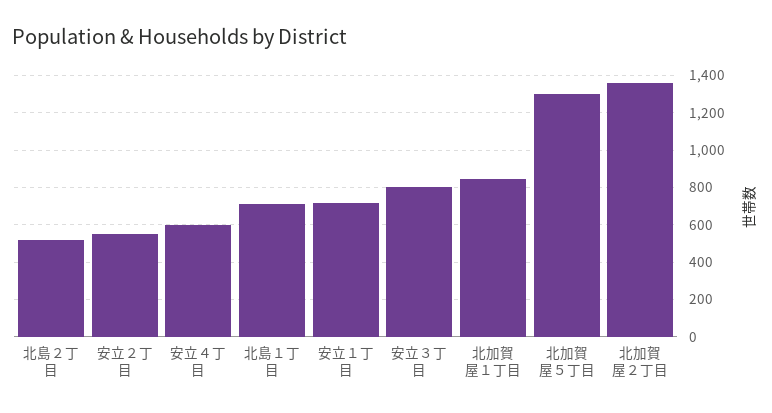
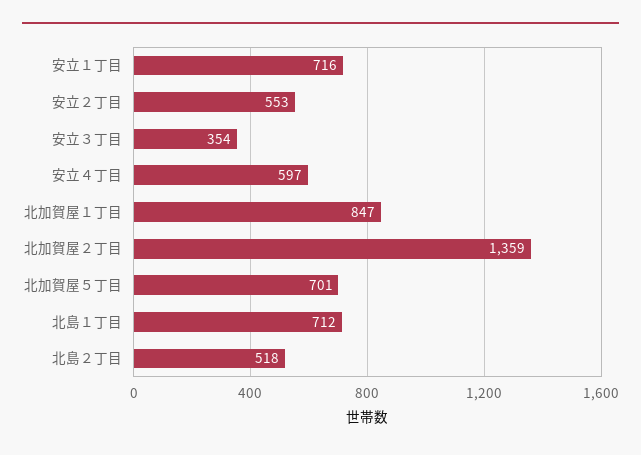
  {
    "北島２丁目": 518,
    "安立２丁目": 553,
    "安立４丁目": 597,
    "北島１丁目": 712,
    "安立１丁目": 716,
-   "安立３丁目": 800,
+   "安立３丁目": 354,
    "北加賀屋１丁目": 847,
-   "北加賀屋５丁目": 1300,
+   "北加賀屋５丁目": 701,
    "北加賀屋２丁目": 1359
  }

